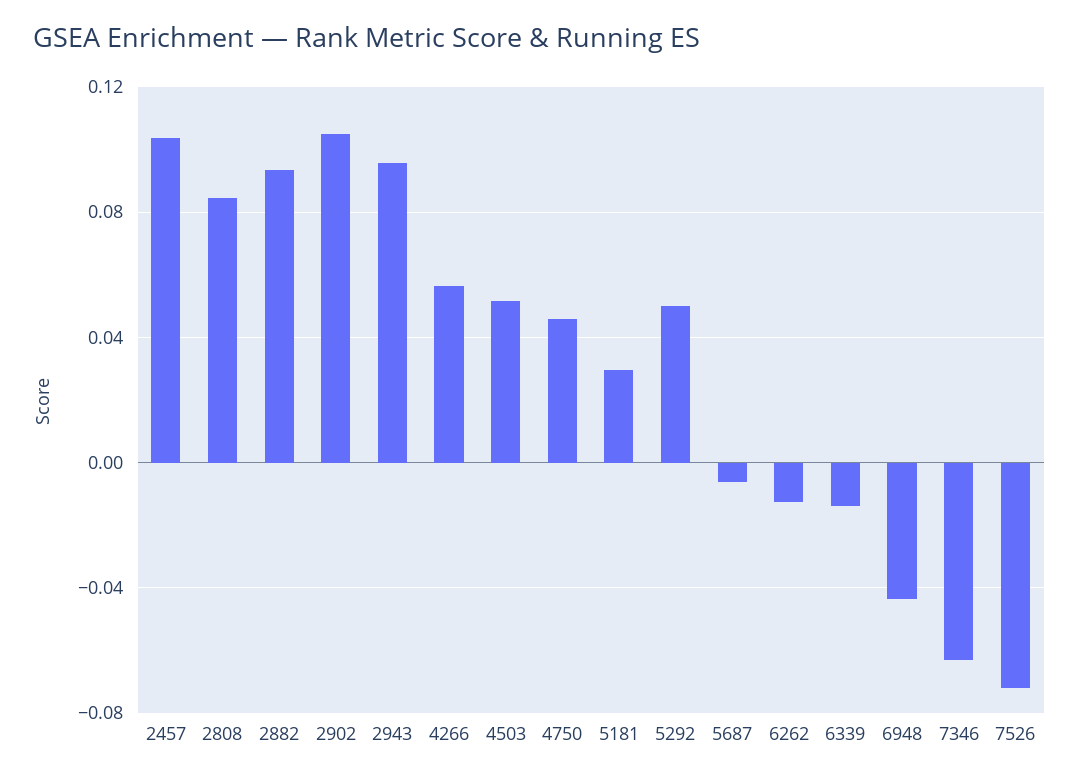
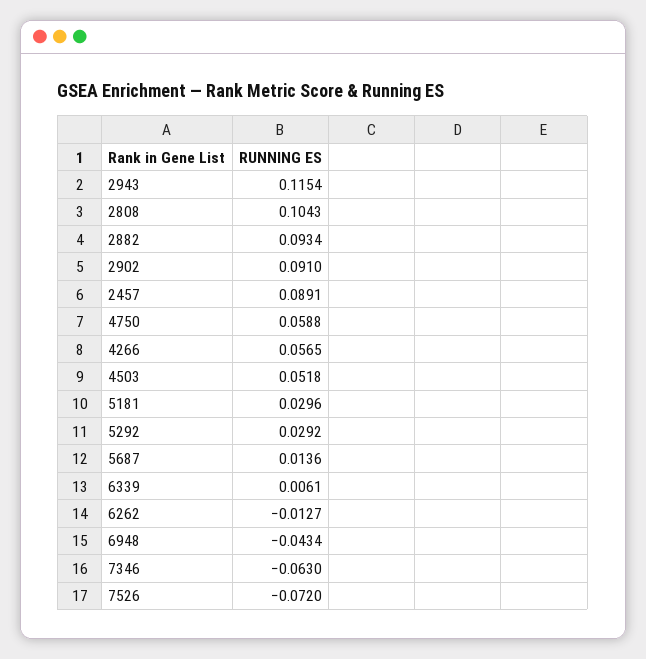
  {
-   "2457": 0.105,
+   "2457": 0.0891,
-   "2808": 0.085,
+   "2808": 0.1043,
    "2882": 0.0934,
-   "2902": 0.105,
+   "2902": 0.091,
-   "2943": 0.095,
+   "2943": 0.1154,
    "4266": 0.0565,
    "4503": 0.0518,
-   "4750": 0.045,
+   "4750": 0.0588,
    "5181": 0.0296,
-   "5292": 0.05,
+   "5292": 0.0292,
-   "5687": -0.005,
+   "5687": 0.0136,
    "6262": -0.0127,
-   "6339": -0.015,
+   "6339": 0.0061,
    "6948": -0.0434,
    "7346": -0.063,
    "7526": -0.072
  }

